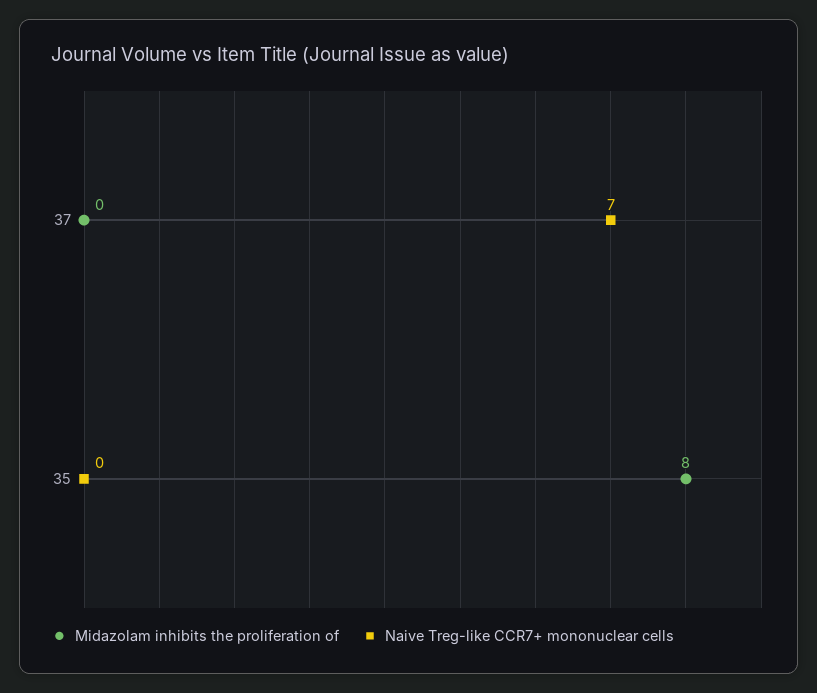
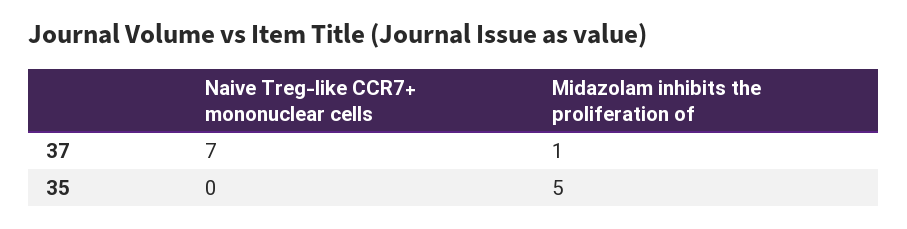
  {
    "Midazolam inhibits the proliferation of": {
-     "37": 0,
+     "37": 1,
-     "35": 8
+     "35": 5
    },
    "Naive Treg-like CCR7+ mononuclear cells": {
      "37": 7,
      "35": 0
    }
  }

